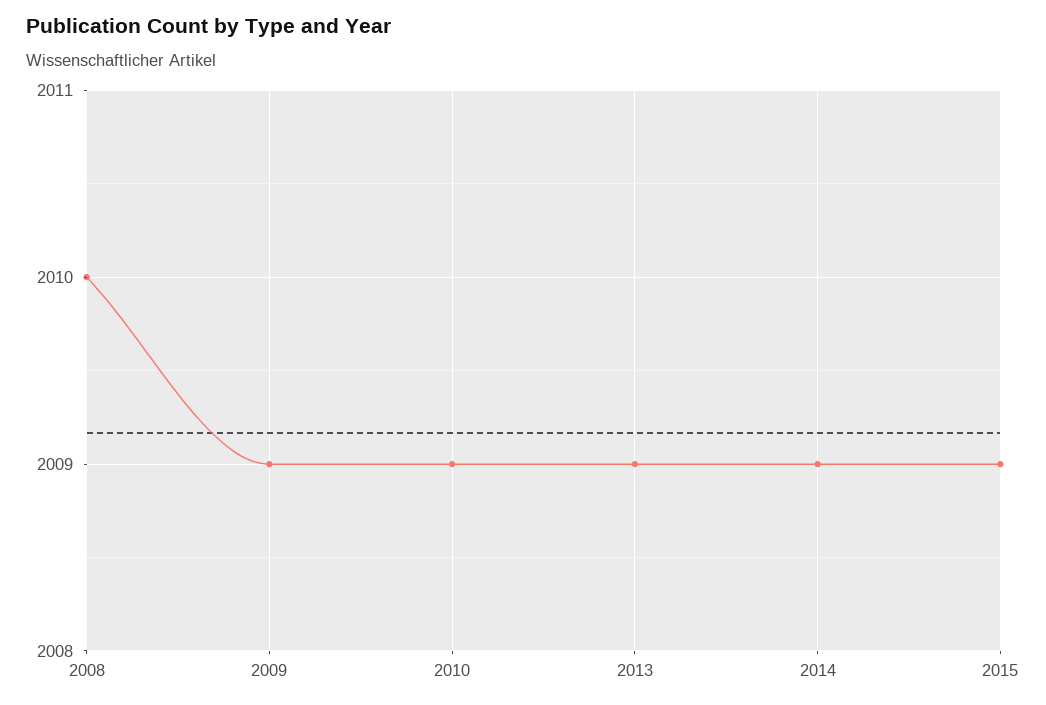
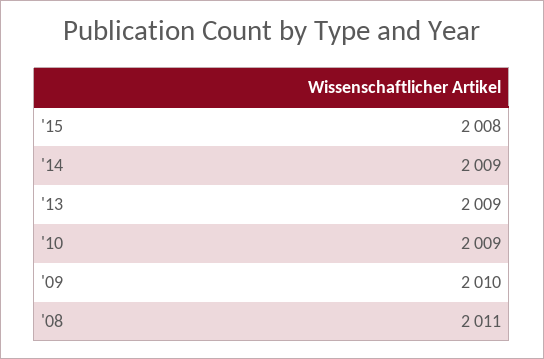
  {
-   "2008": 2010,
+   "2008": 2011,
-   "2009": 2009,
+   "2009": 2010,
    "2010": 2009,
    "2013": 2009,
    "2014": 2009,
-   "2015": 2009
+   "2015": 2008
  }

